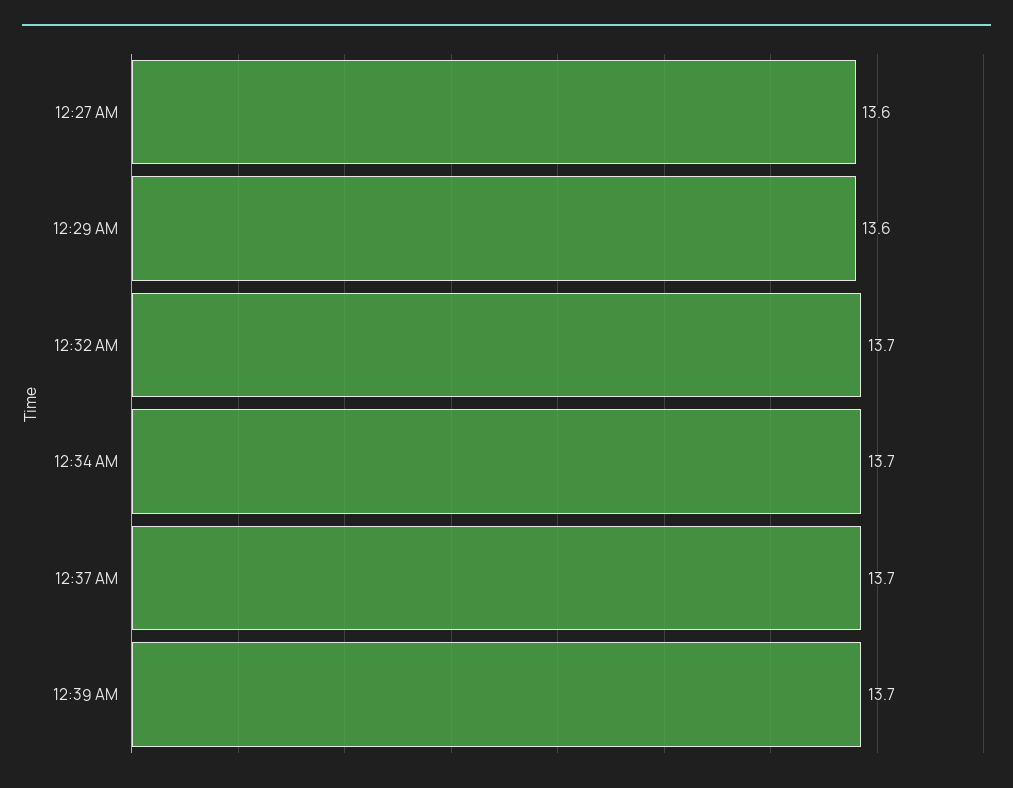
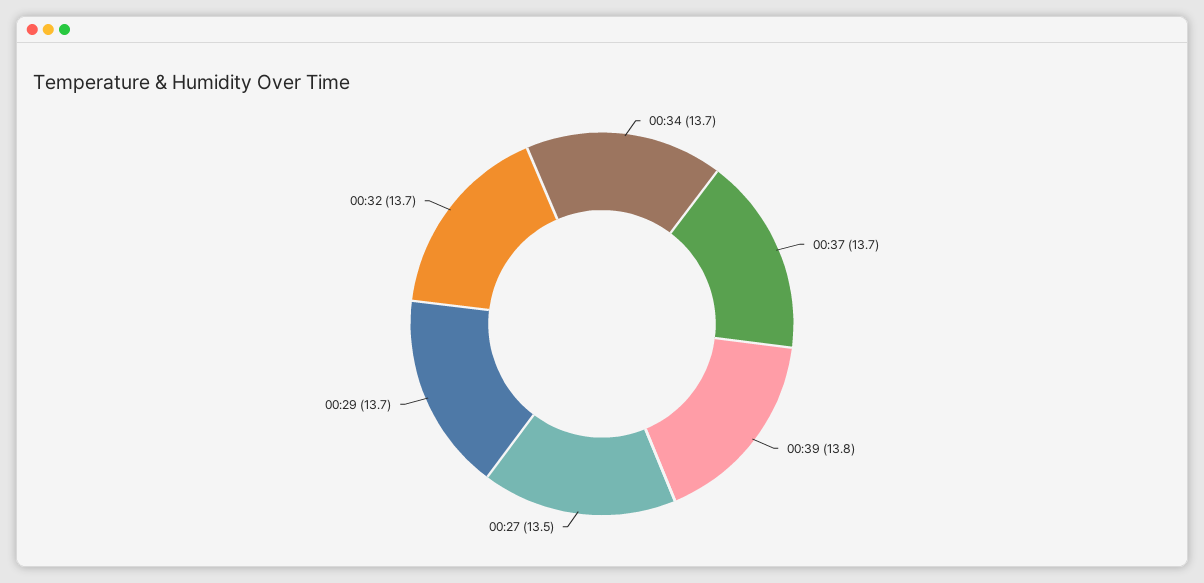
  {
-   "12:27 AM": 13.6,
+   "12:27 AM": 13.5,
-   "12:29 AM": 13.6,
+   "12:29 AM": 13.7,
    "12:32 AM": 13.7,
    "12:34 AM": 13.7,
    "12:37 AM": 13.7,
-   "12:39 AM": 13.7
+   "12:39 AM": 13.8
  }

